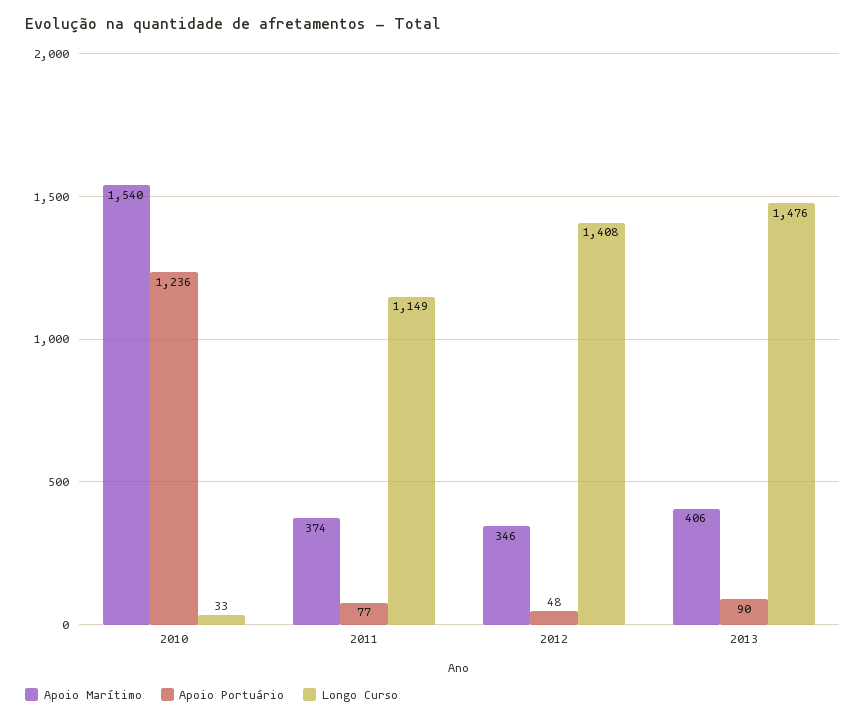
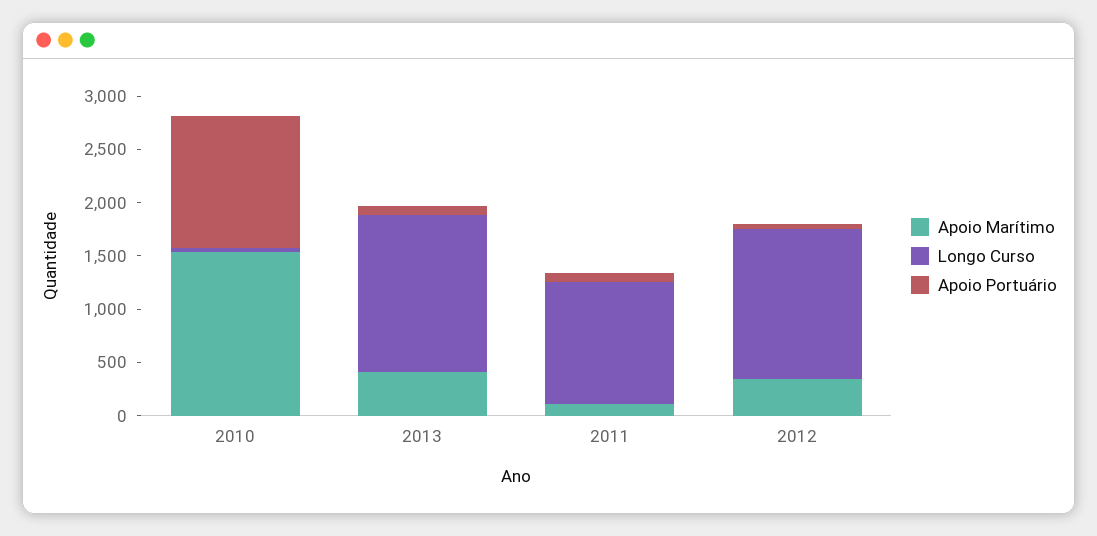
  {
    "Apoio Marítimo": {
      "2010": 1540,
-     "2011": 374,
+     "2011": 100,
      "2012": 346,
      "2013": 406
    },
    "Apoio Portuário": {
      "2010": 1236,
      "2011": 77,
      "2012": 48,
      "2013": 90
    },
    "Longo Curso": {
      "2010": 33,
      "2011": 1149,
      "2012": 1408,
      "2013": 1476
    }
  }

